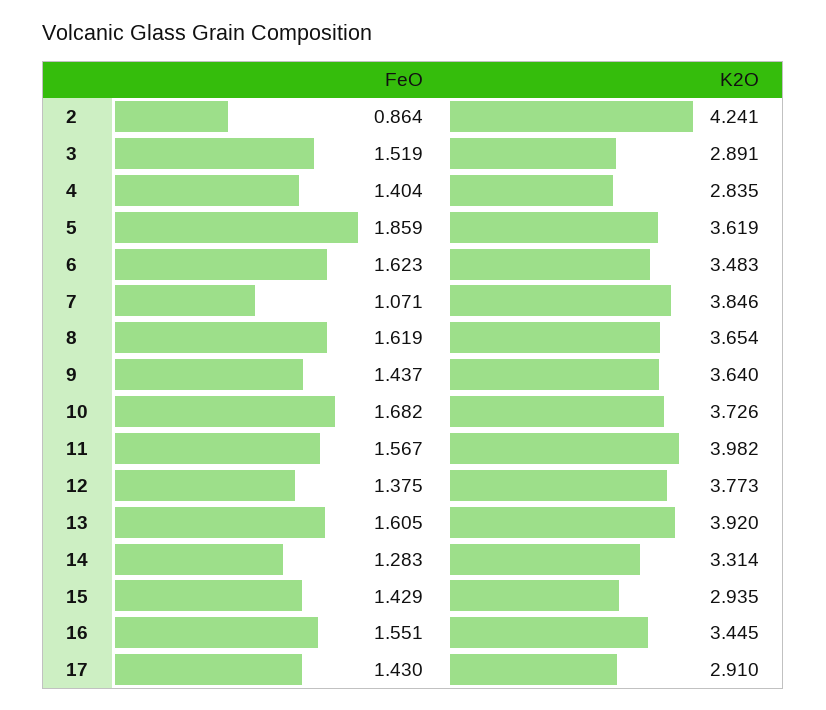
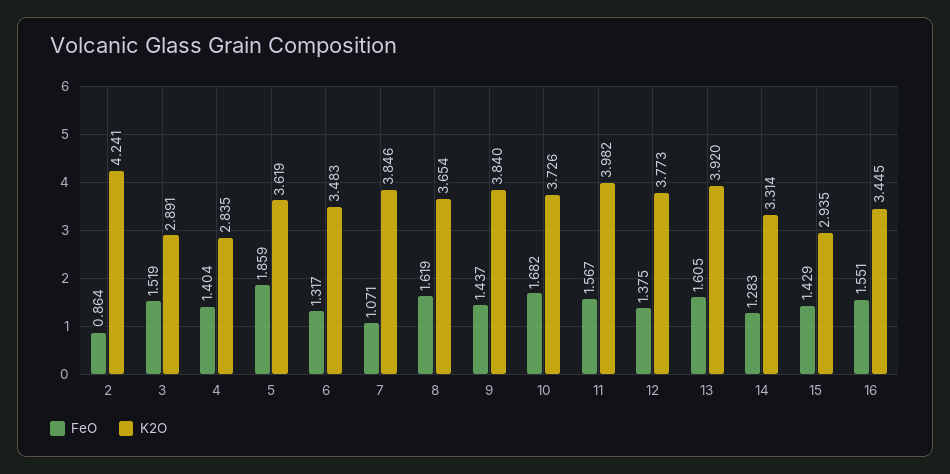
  {
    "FeO": {
      "2": 0.864,
      "3": 1.519,
      "4": 1.404,
      "5": 1.859,
-     "6": 1.623,
+     "6": 1.317,
      "7": 1.071,
      "8": 1.619,
      "9": 1.437,
      "10": 1.682,
      "11": 1.567,
      "12": 1.375,
      "13": 1.605,
      "14": 1.283,
      "15": 1.429,
-     "16": 1.551,
+     "16": 1.551
-     "17": 1.43
    },
    "K2O": {
      "2": 4.241,
      "3": 2.891,
      "4": 2.835,
      "5": 3.619,
      "6": 3.483,
      "7": 3.846,
      "8": 3.654,
-     "9": 3.64,
+     "9": 3.84,
      "10": 3.726,
      "11": 3.982,
      "12": 3.773,
      "13": 3.92,
      "14": 3.314,
      "15": 2.935,
-     "16": 3.445,
+     "16": 3.445
-     "17": 2.91
    }
  }

